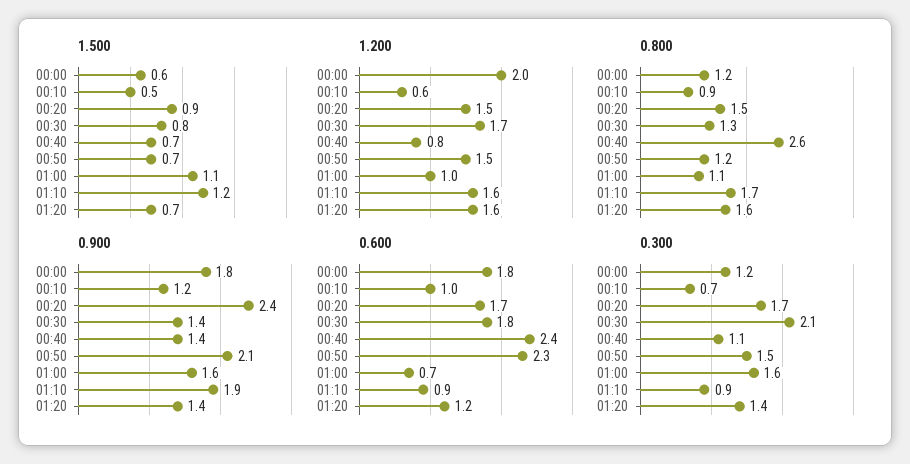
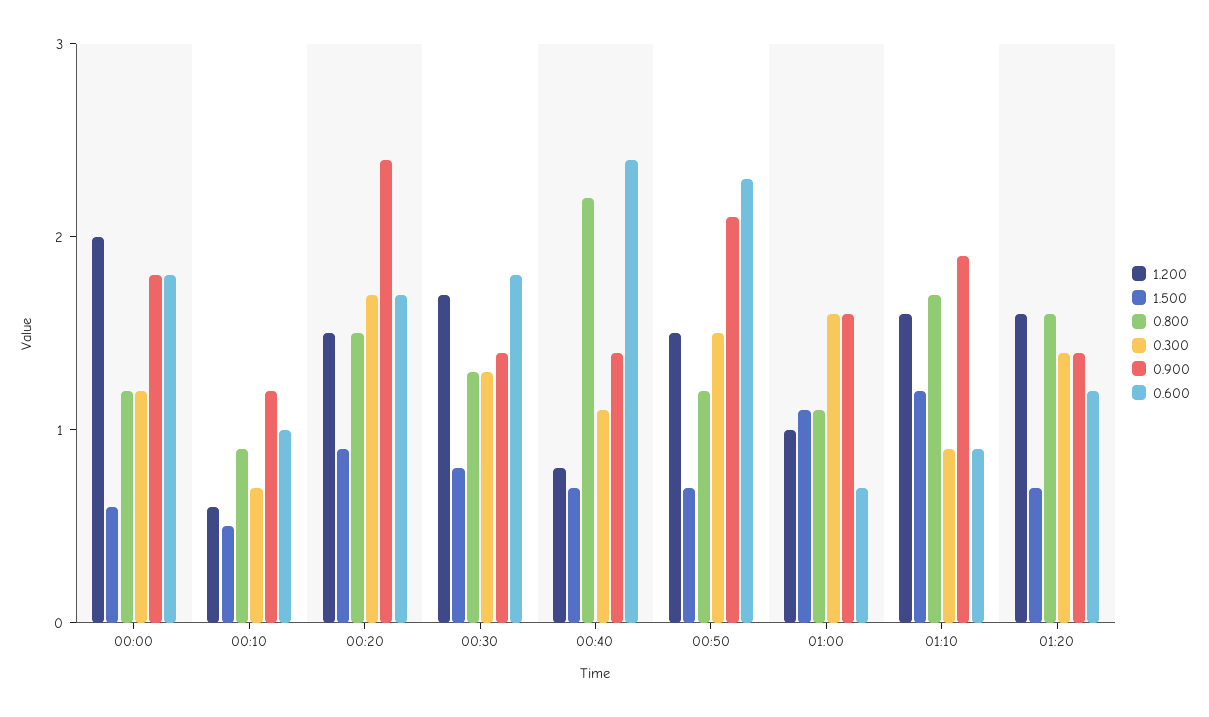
  {
    "1.500": {
      "00:00": 0.6,
      "00:10": 0.5,
      "00:20": 0.9,
      "00:30": 0.8,
      "00:40": 0.7,
      "00:50": 0.7,
      "01:00": 1.1,
      "01:10": 1.2,
      "01:20": 0.7
    },
    "1.200": {
      "00:00": 2,
      "00:10": 0.6,
      "00:20": 1.5,
      "00:30": 1.7,
      "00:40": 0.8,
      "00:50": 1.5,
      "01:00": 1,
      "01:10": 1.6,
      "01:20": 1.6
    },
    "0.800": {
      "00:00": 1.2,
      "00:10": 0.9,
      "00:20": 1.5,
      "00:30": 1.3,
-     "00:40": 2.6,
+     "00:40": 2.2,
      "00:50": 1.2,
      "01:00": 1.1,
      "01:10": 1.7,
      "01:20": 1.6
    },
    "0.900": {
      "00:00": 1.8,
      "00:10": 1.2,
      "00:20": 2.4,
      "00:30": 1.4,
      "00:40": 1.4,
      "00:50": 2.1,
      "01:00": 1.6,
      "01:10": 1.9,
      "01:20": 1.4
    },
    "0.600": {
      "00:00": 1.8,
      "00:10": 1,
      "00:20": 1.7,
      "00:30": 1.8,
      "00:40": 2.4,
      "00:50": 2.3,
      "01:00": 0.7,
      "01:10": 0.9,
      "01:20": 1.2
    },
    "0.300": {
      "00:00": 1.2,
      "00:10": 0.7,
      "00:20": 1.7,
-     "00:30": 2.1,
+     "00:30": 1.3,
      "00:40": 1.1,
      "00:50": 1.5,
      "01:00": 1.6,
      "01:10": 0.9,
      "01:20": 1.4
    }
  }

